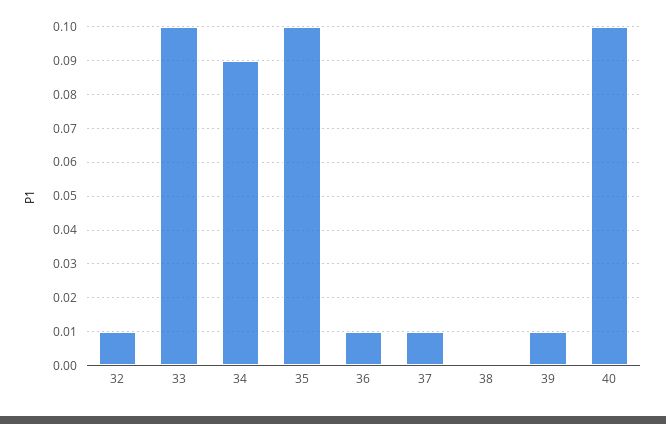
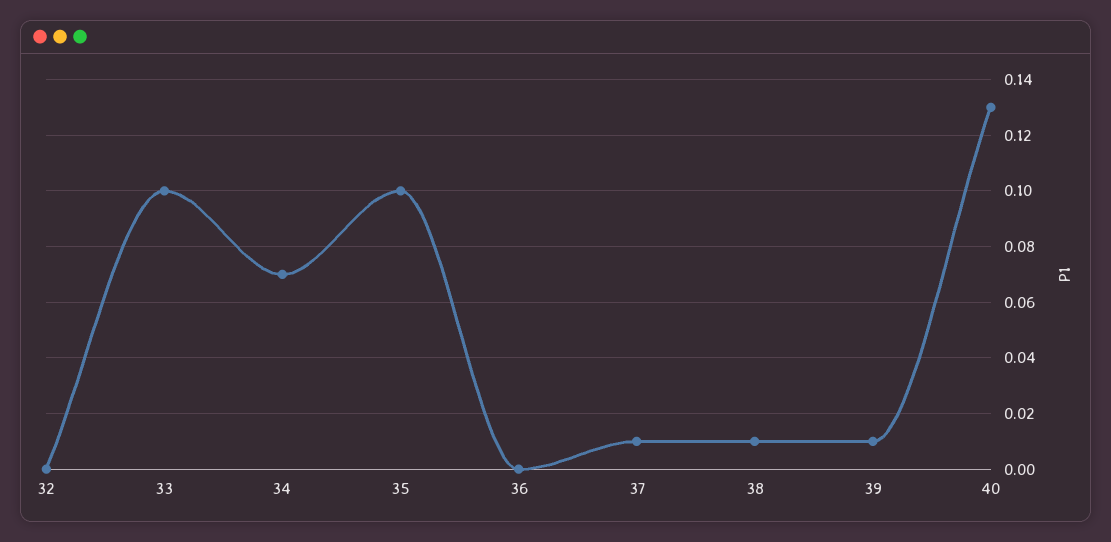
  {
-   "32": 0.01,
+   "32": 0,
    "33": 0.1,
-   "34": 0.09,
+   "34": 0.07,
    "35": 0.1,
-   "36": 0.01,
+   "36": 0,
    "37": 0.01,
-   "38": 0,
+   "38": 0.01,
    "39": 0.01,
-   "40": 0.1
+   "40": 0.13
  }

